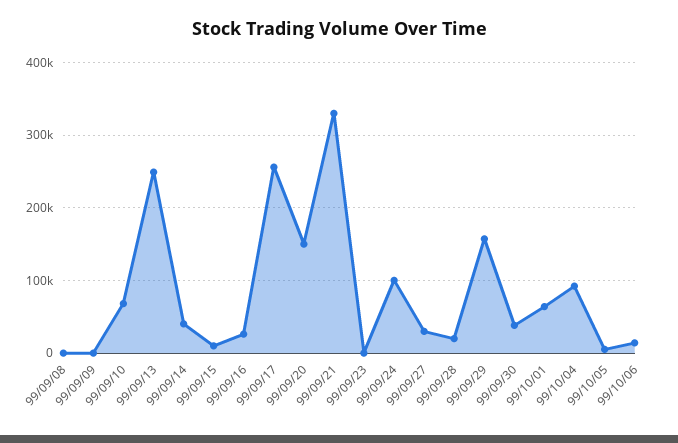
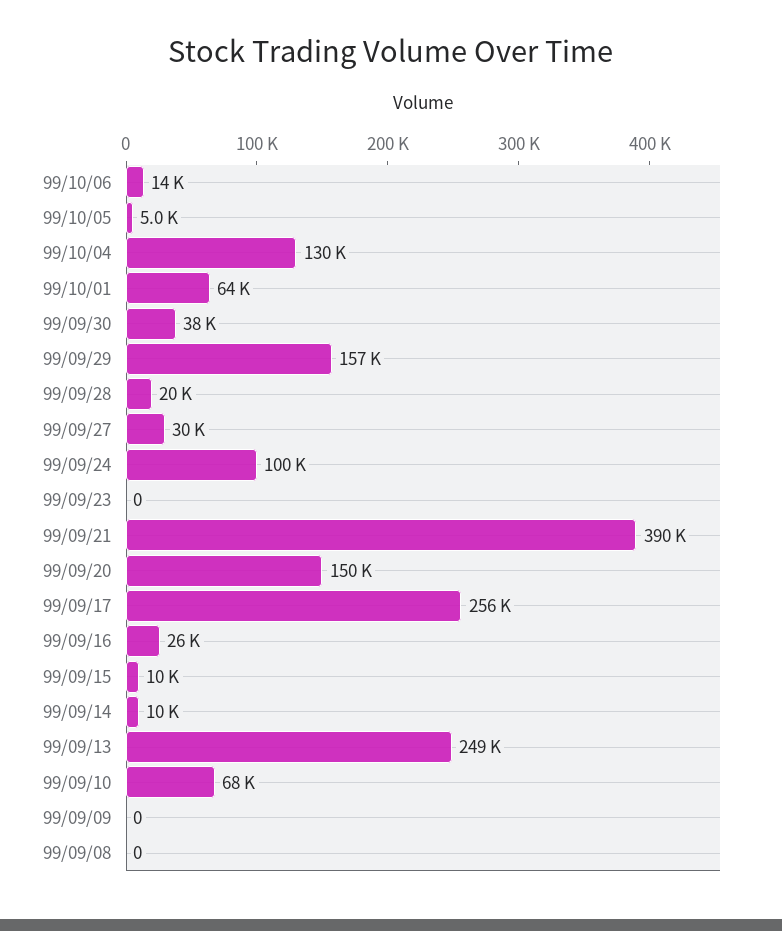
  {
    "99/09/08": 0,
    "99/09/09": 0,
    "99/09/10": 68000,
    "99/09/13": 249000,
-   "99/09/14": 40000,
+   "99/09/14": 10000,
    "99/09/15": 10000,
    "99/09/16": 26000,
    "99/09/17": 256000,
    "99/09/20": 150000,
-   "99/09/21": 330000,
+   "99/09/21": 390000,
    "99/09/23": 0,
    "99/09/24": 100000,
    "99/09/27": 30000,
    "99/09/28": 20000,
    "99/09/29": 157000,
    "99/09/30": 38000,
    "99/10/01": 64000,
-   "99/10/04": 90000,
+   "99/10/04": 130000,
    "99/10/05": 5000,
    "99/10/06": 14000
  }

